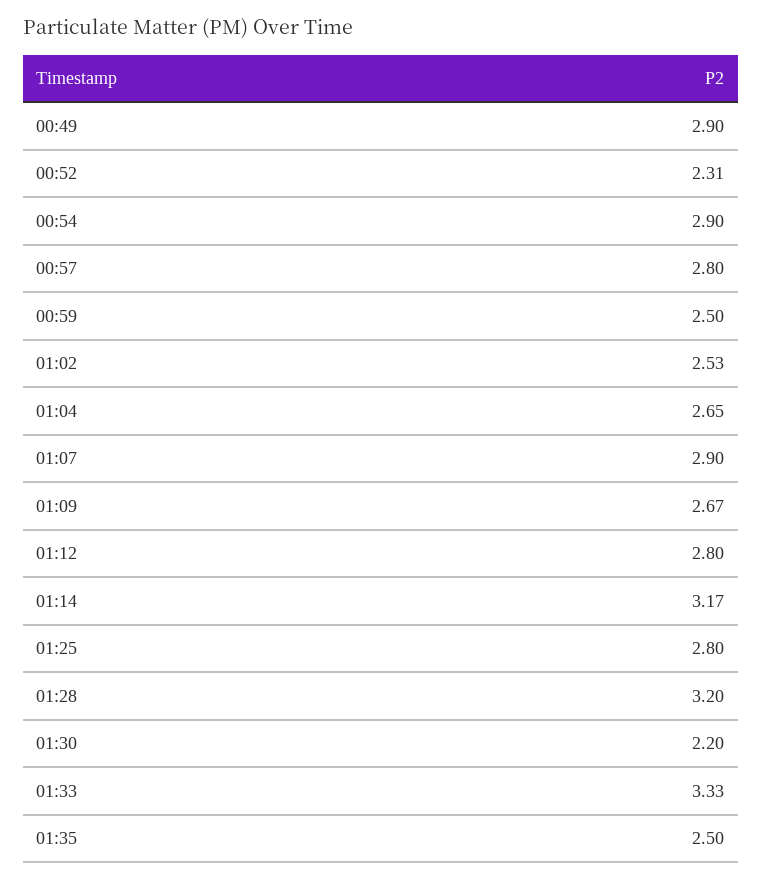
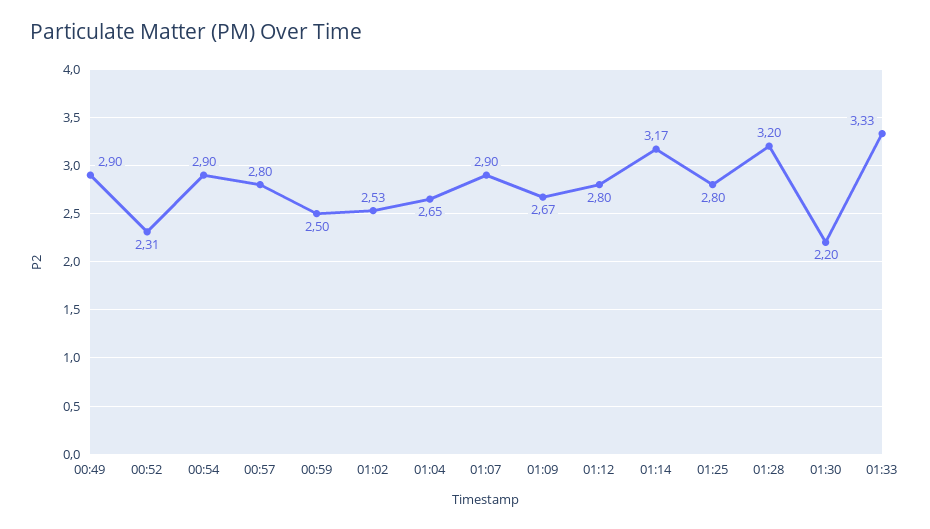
  {
    "00:49": 2.9,
    "00:52": 2.31,
    "00:54": 2.9,
    "00:57": 2.8,
    "00:59": 2.5,
    "01:02": 2.53,
    "01:04": 2.65,
    "01:07": 2.9,
    "01:09": 2.67,
    "01:12": 2.8,
    "01:14": 3.17,
    "01:25": 2.8,
    "01:28": 3.2,
    "01:30": 2.2,
-   "01:33": 3.33,
+   "01:33": 3.33
-   "01:35": 2.5
  }

